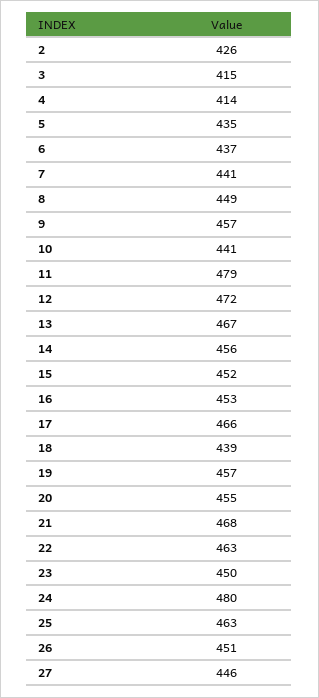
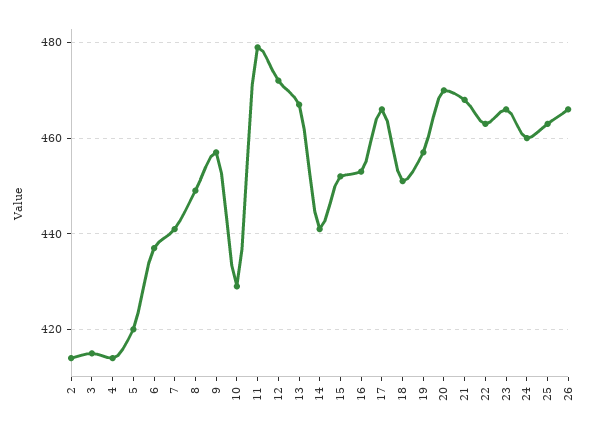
  {
-   "2": 426,
+   "2": 415,
    "3": 415,
    "4": 414,
-   "5": 435,
+   "5": 420,
    "6": 437,
    "7": 441,
    "8": 449,
    "9": 457,
-   "10": 441,
+   "10": 430,
    "11": 479,
    "12": 472,
    "13": 467,
-   "14": 456,
+   "14": 440,
    "15": 452,
    "16": 453,
    "17": 466,
-   "18": 439,
+   "18": 450,
    "19": 457,
-   "20": 455,
+   "20": 470,
    "21": 468,
    "22": 463,
-   "23": 450,
+   "23": 465,
-   "24": 480,
+   "24": 460,
    "25": 463,
-   "26": 451,
+   "26": 465
-   "27": 446
  }

